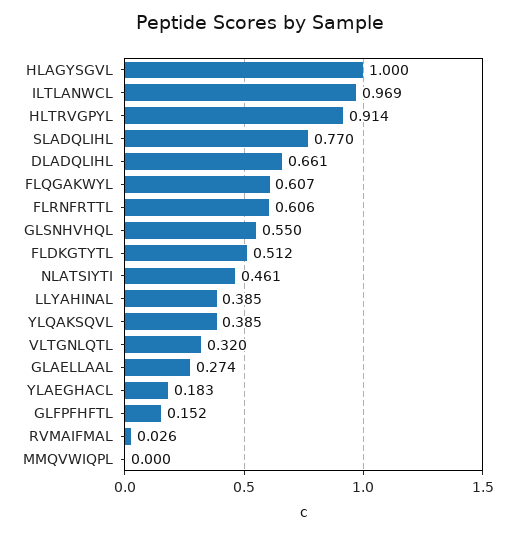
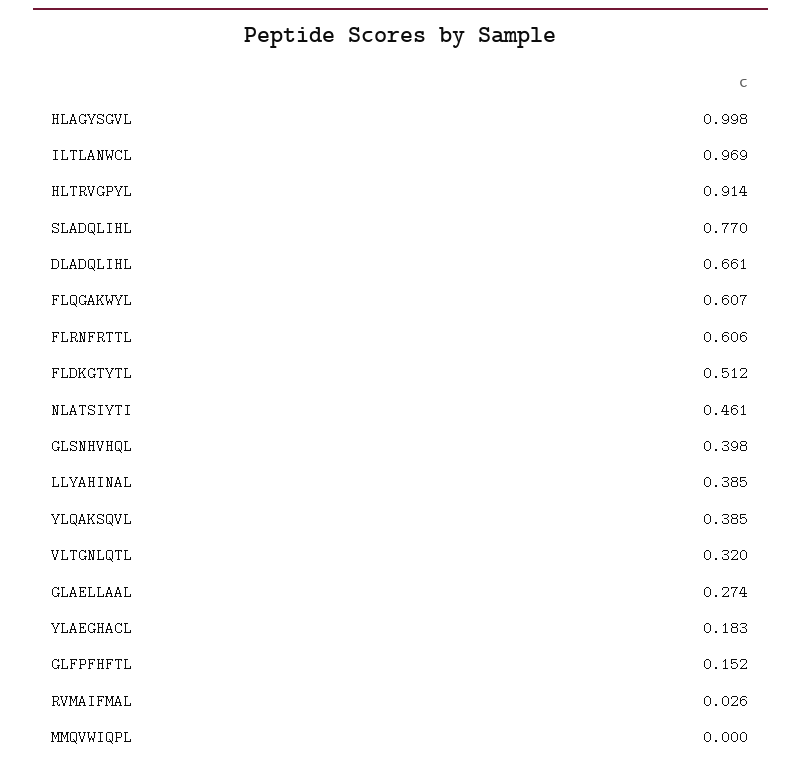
  {
-   "HLAGYSGVL": 1,
+   "HLAGYSGVL": 0.998,
    "ILTLANWCL": 0.969,
    "HLTRVGPYL": 0.914,
    "SLADQLIHL": 0.77,
    "DLADQLIHL": 0.661,
    "FLQGAKWYL": 0.607,
    "FLRNFRTTL": 0.606,
-   "GLSNHVHQL": 0.55,
+   "GLSNHVHQL": 0.398,
    "FLDKGTYTL": 0.512,
    "NLATSIYTI": 0.461,
    "LLYAHINAL": 0.385,
    "YLQAKSQVL": 0.385,
    "VLTGNLQTL": 0.32,
    "GLAELLAAL": 0.274,
    "YLAEGHACL": 0.183,
    "GLFPFHFTL": 0.152,
    "RVMAIFMAL": 0.026,
    "MMQVWIQPL": 0
  }

